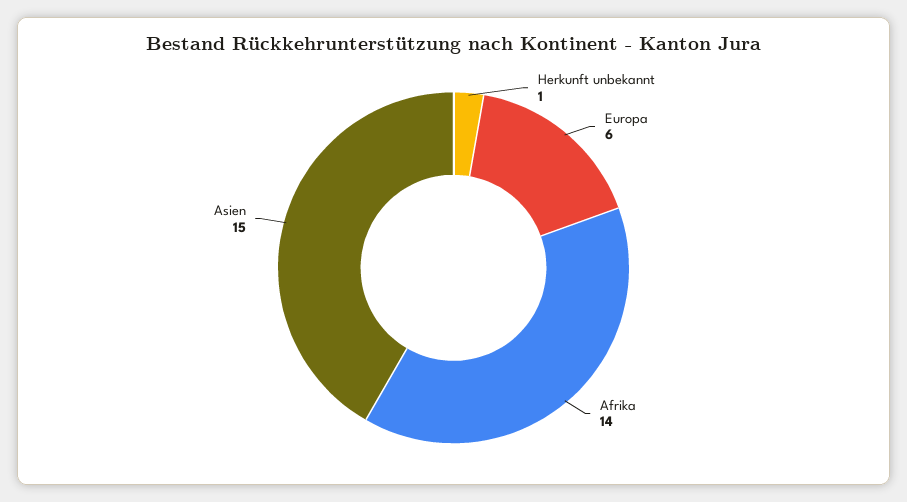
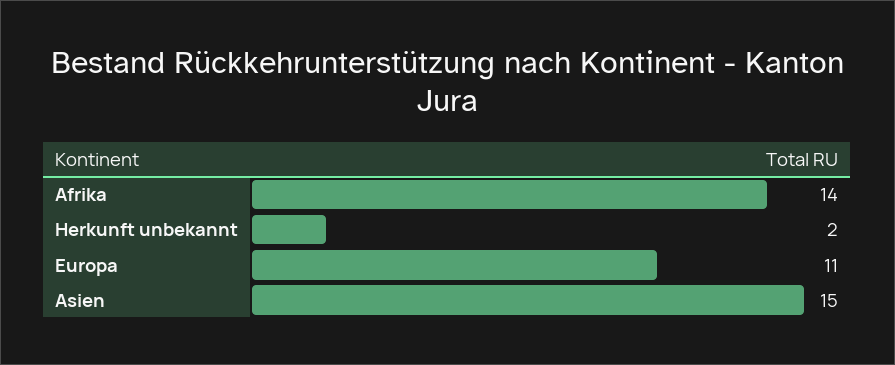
  {
-   "Herkunft unbekannt": 1,
+   "Herkunft unbekannt": 2,
-   "Europa": 6,
+   "Europa": 11,
    "Afrika": 14,
    "Asien": 15
  }

